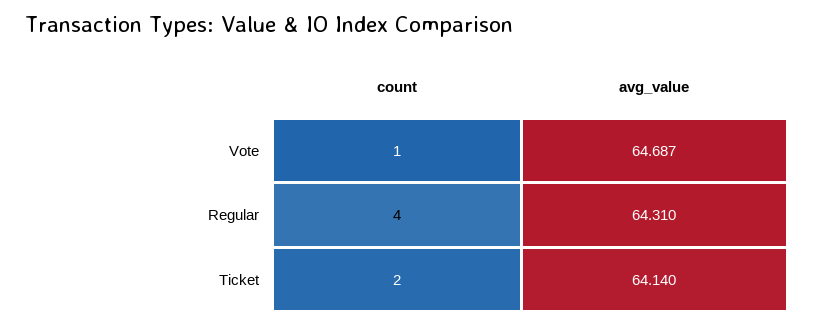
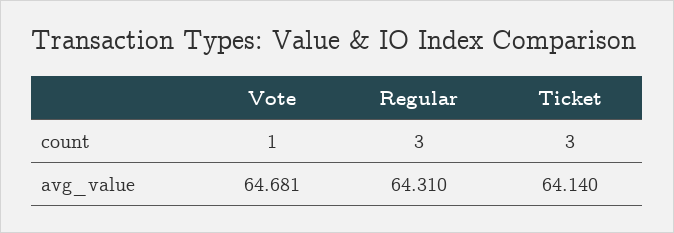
  {
    "count": {
      "Vote": 1,
-     "Regular": 4,
+     "Regular": 3,
-     "Ticket": 2
+     "Ticket": 3
    },
    "avg_value": {
-     "Vote": 64.687,
+     "Vote": 64.681,
      "Regular": 64.31,
      "Ticket": 64.14
    }
  }

